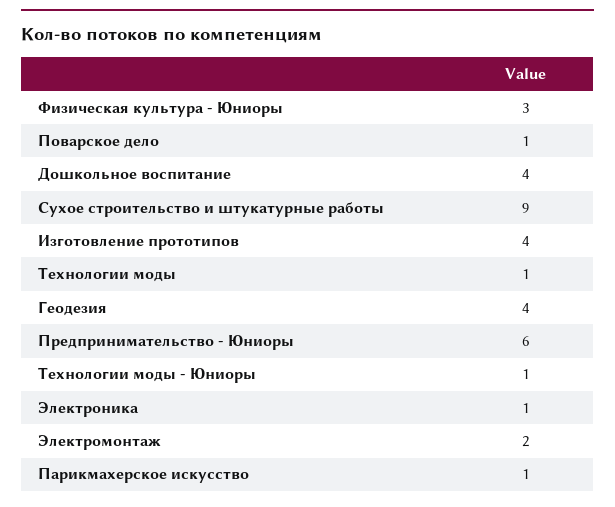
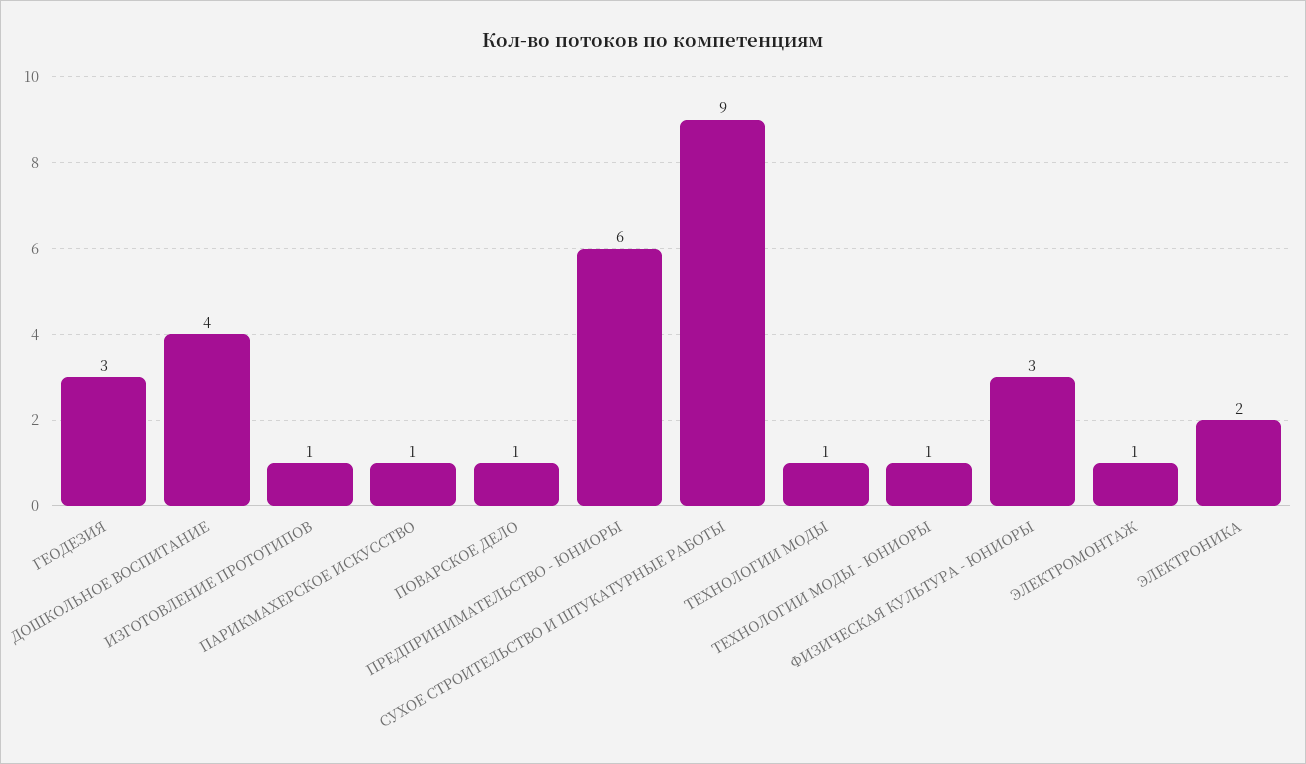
  {
    "Физическая культура - Юниоры": 3,
    "Поварское дело": 1,
    "Дошкольное воспитание": 4,
    "Сухое строительство и штукатурные работы": 9,
-   "Изготовление прототипов": 4,
+   "Изготовление прототипов": 1,
    "Технологии моды": 1,
-   "Геодезия": 4,
+   "Геодезия": 3,
    "Предпринимательство - Юниоры": 6,
    "Технологии моды - Юниоры": 1,
-   "Электроника": 1,
+   "Электроника": 2,
-   "Электромонтаж": 2,
+   "Электромонтаж": 1,
    "Парикмахерское искусство": 1
  }

